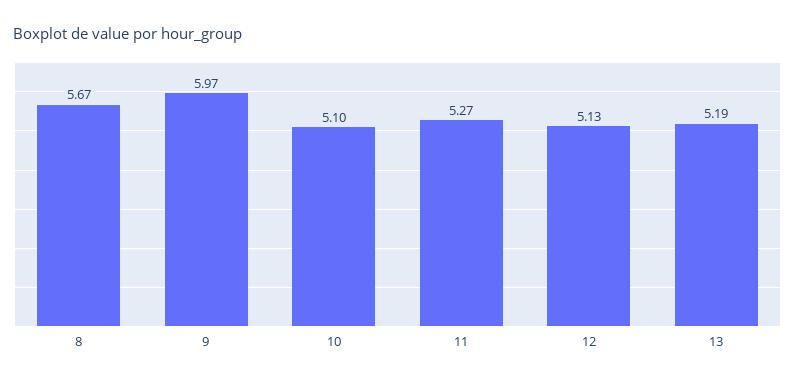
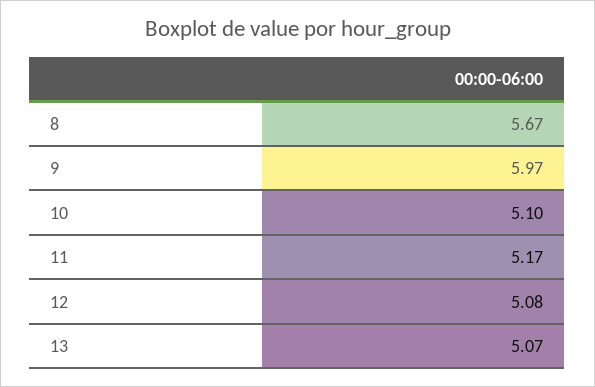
  {
    "8": 5.67,
    "9": 5.97,
    "10": 5.1,
-   "11": 5.27,
+   "11": 5.17,
-   "12": 5.13,
+   "12": 5.08,
-   "13": 5.19
+   "13": 5.07
  }

